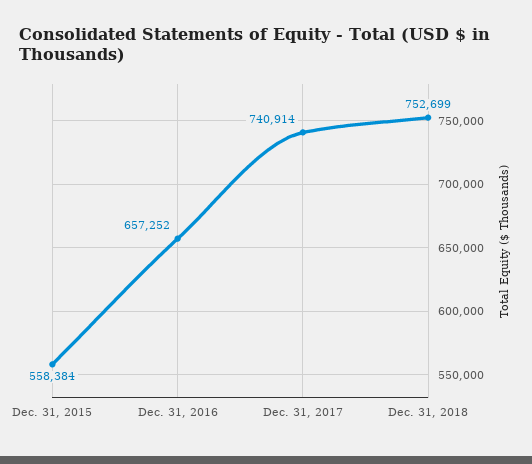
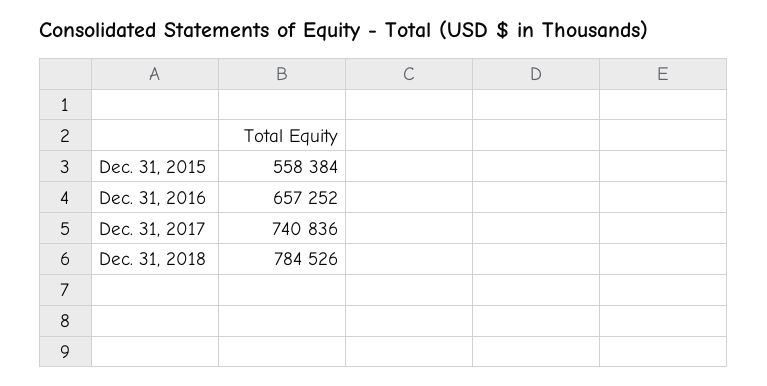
  {
    "Dec. 31, 2015": 558384,
    "Dec. 31, 2016": 657252,
-   "Dec. 31, 2017": 740914,
+   "Dec. 31, 2017": 740836,
-   "Dec. 31, 2018": 752699
+   "Dec. 31, 2018": 784526
  }

